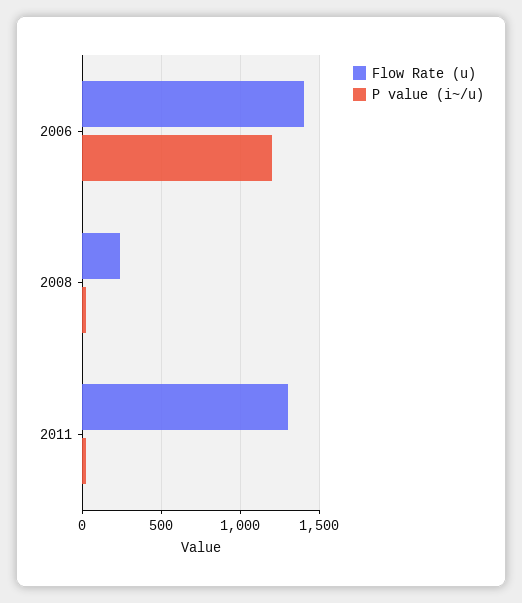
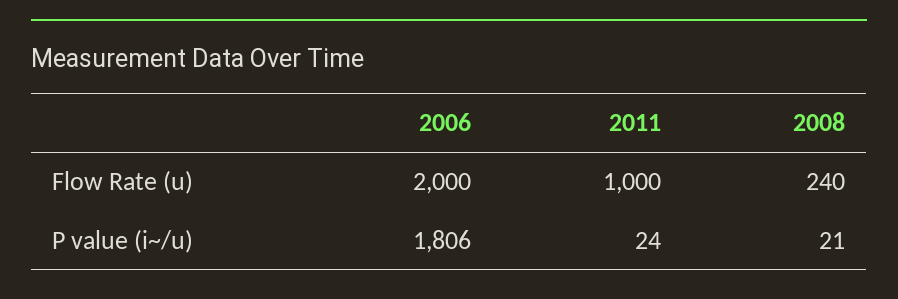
  {
    "Flow Rate (u)": {
-     "2006": 1400,
+     "2006": 2000,
      "2008": 240,
-     "2011": 1300
+     "2011": 1000
    },
    "P value (i~/u)": {
-     "2006": 1200,
+     "2006": 1806,
      "2008": 21,
      "2011": 24
    }
  }

